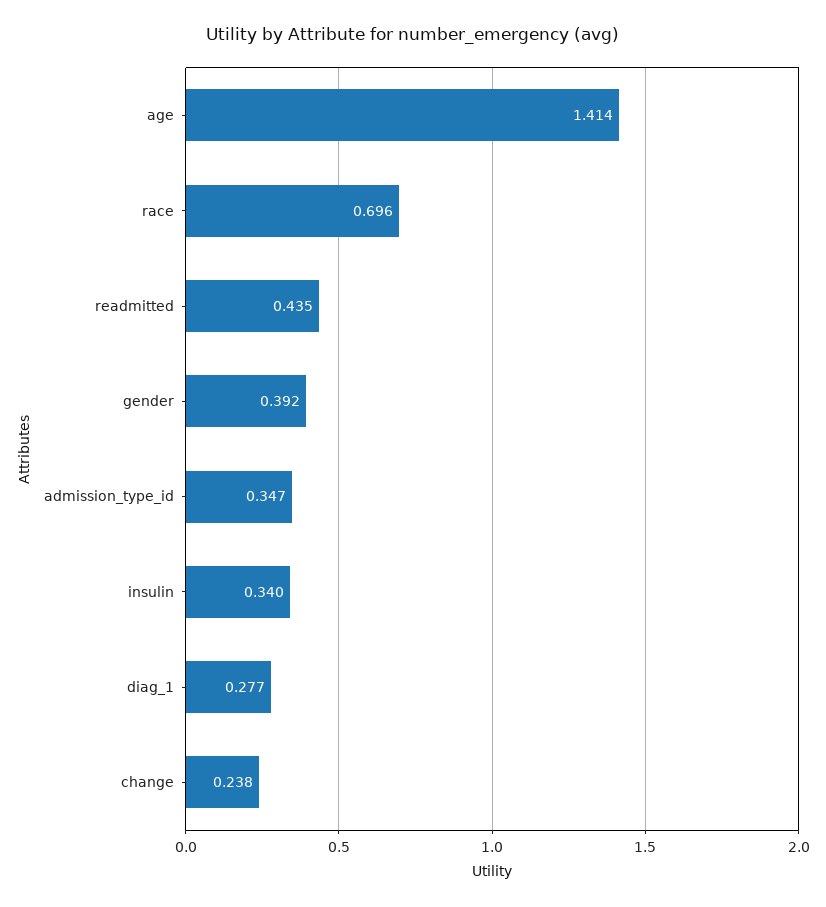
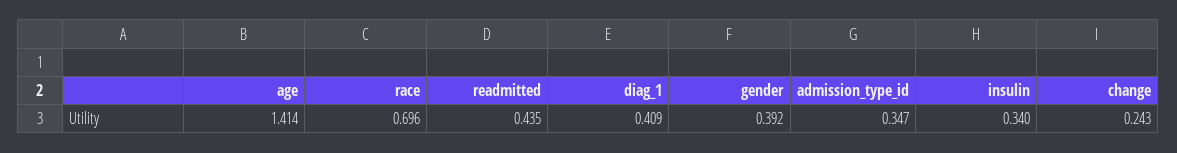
  {
    "age": 1.414,
    "race": 0.696,
    "readmitted": 0.435,
    "gender": 0.392,
    "admission_type_id": 0.347,
    "insulin": 0.34,
-   "diag_1": 0.277,
+   "diag_1": 0.409,
-   "change": 0.238
+   "change": 0.243
  }

